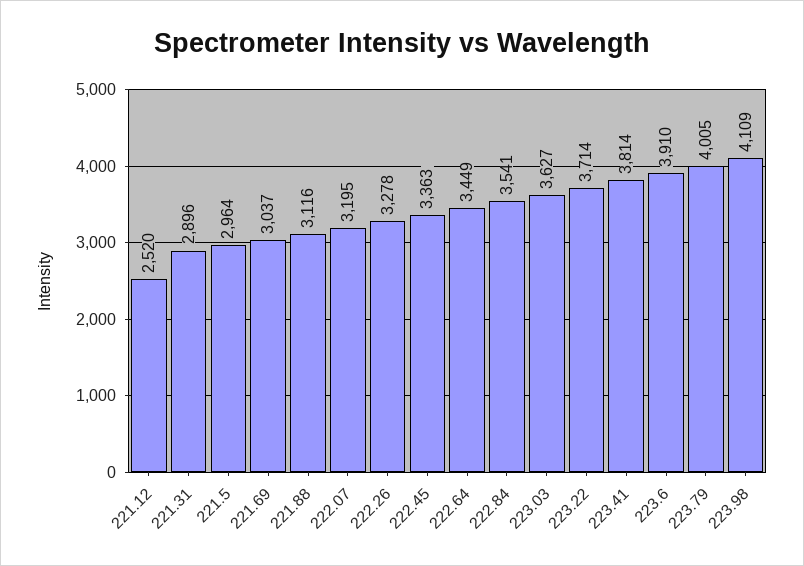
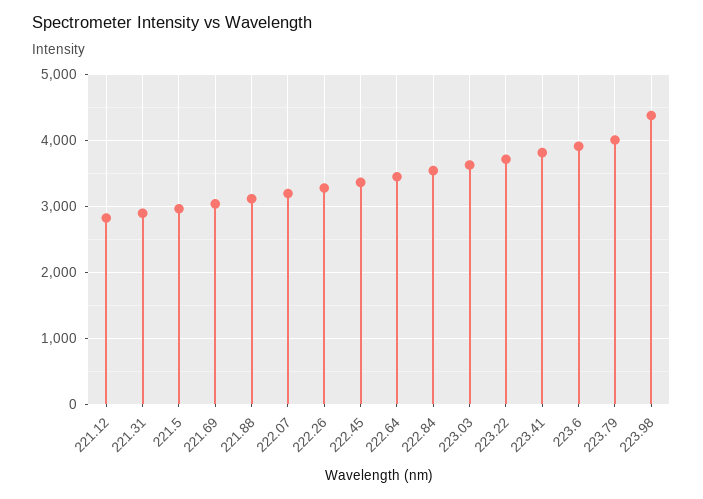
  {
-   "221.12": 2520,
+   "221.12": 2800,
    "221.31": 2896,
    "221.5": 2964,
    "221.69": 3037,
    "221.88": 3116,
    "222.07": 3195,
    "222.26": 3278,
    "222.45": 3363,
    "222.64": 3449,
    "222.84": 3541,
    "223.03": 3627,
    "223.22": 3714,
    "223.41": 3814,
    "223.6": 3910,
    "223.79": 4005,
-   "223.98": 4109
+   "223.98": 4400
  }

